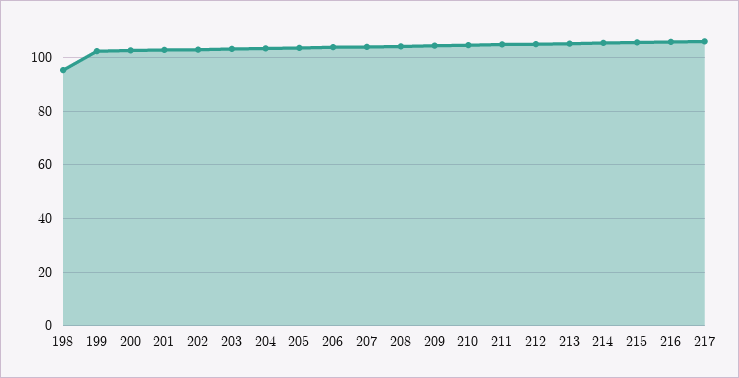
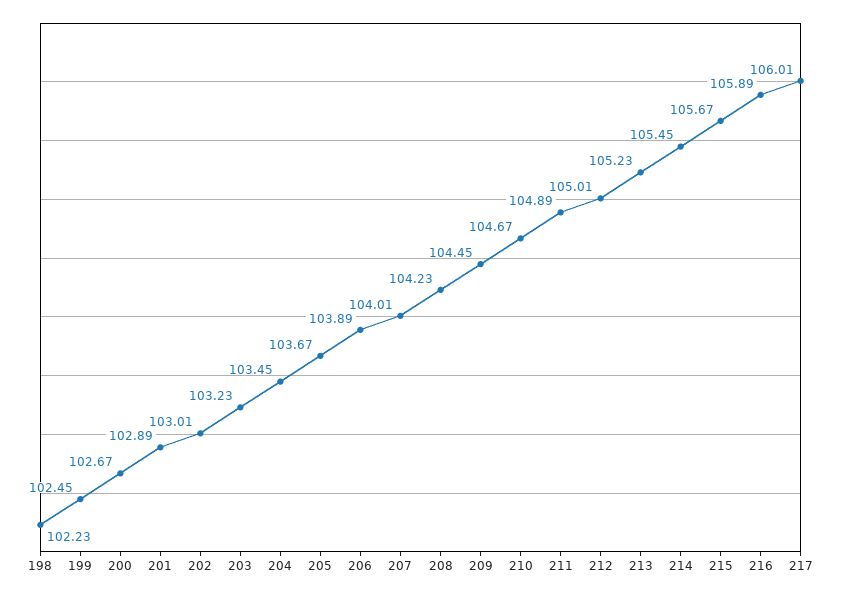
  {
-   "198": 95,
+   "198": 102.23,
    "199": 102.45,
    "200": 102.67,
    "201": 102.89,
    "202": 103.01,
    "203": 103.23,
    "204": 103.45,
    "205": 103.67,
    "206": 103.89,
    "207": 104.01,
    "208": 104.23,
    "209": 104.45,
    "210": 104.67,
    "211": 104.89,
    "212": 105.01,
    "213": 105.23,
    "214": 105.45,
    "215": 105.67,
    "216": 105.89,
    "217": 106.01
  }

